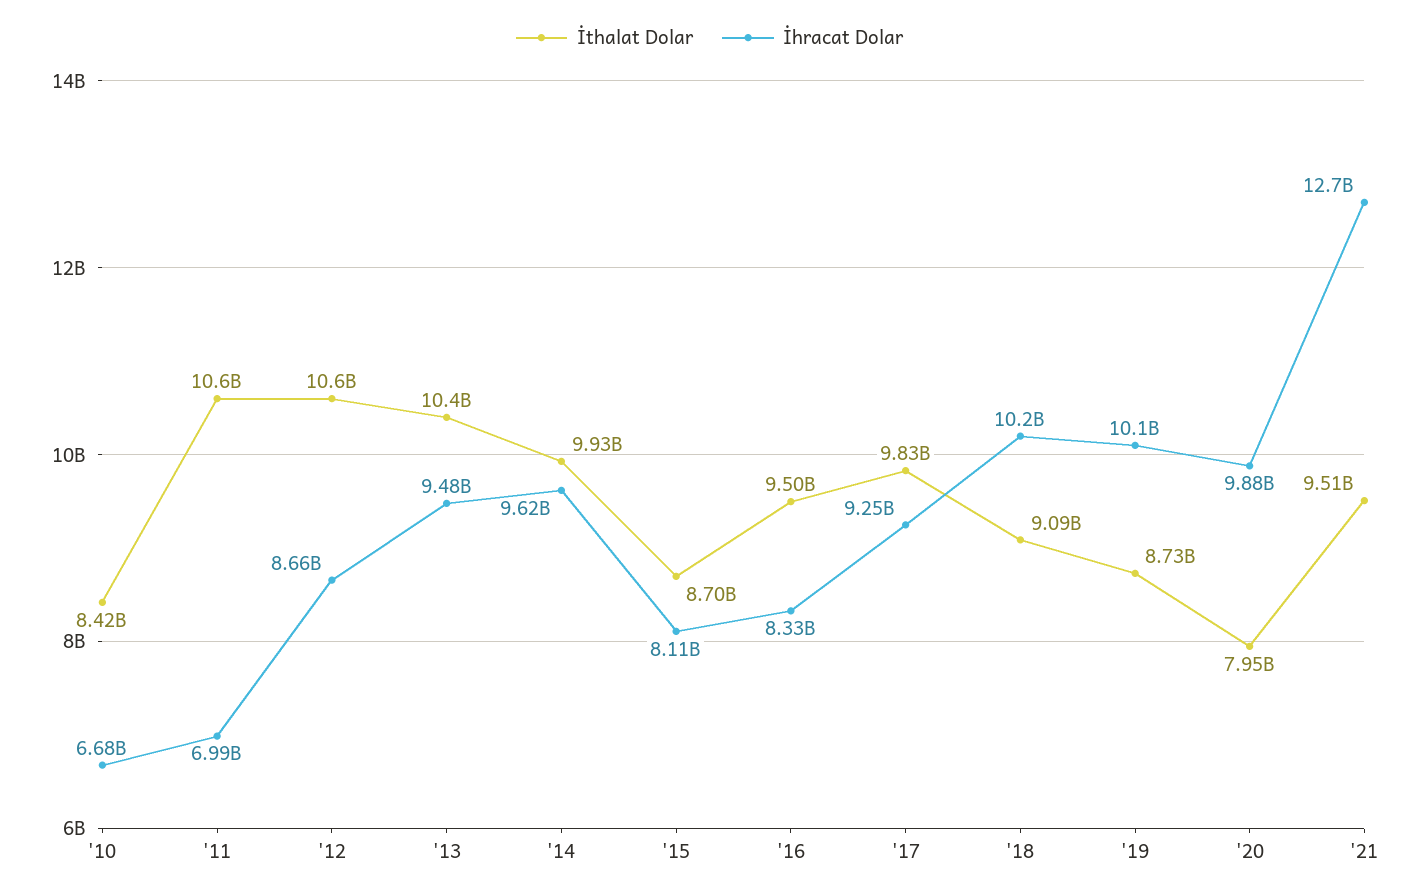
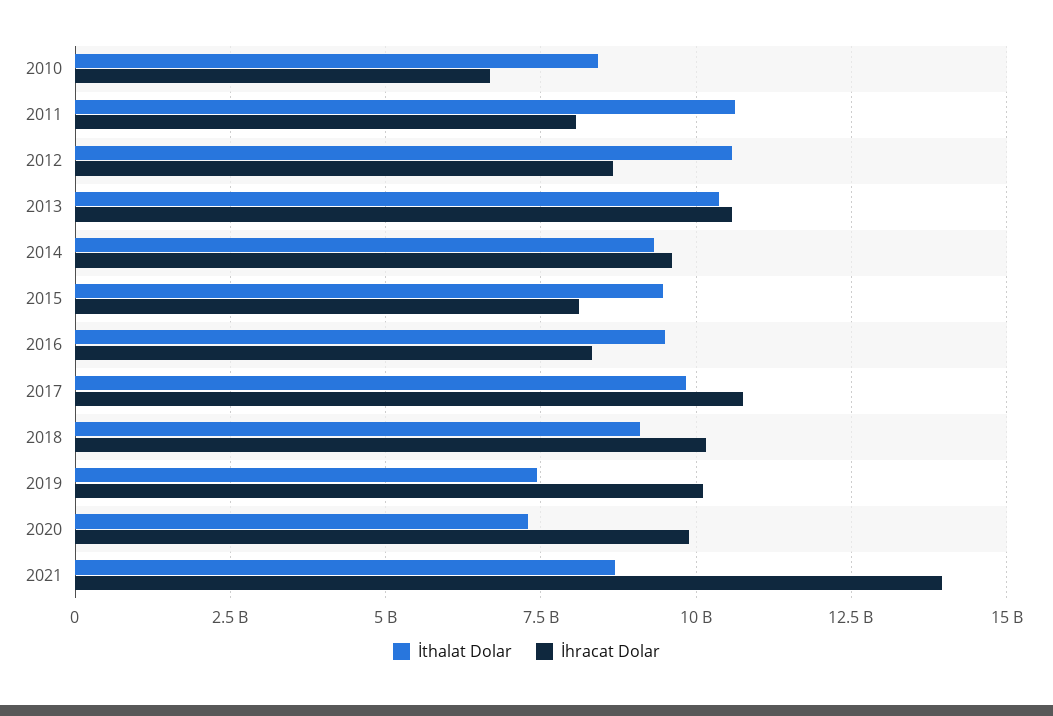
  {
    "İthalat Dolar": {
      "'10": 8420000000,
      "'11": 10600000000,
      "'12": 10600000000,
      "'13": 10400000000,
-     "'14": 9930000000,
+     "'14": 9250000000,
-     "'15": 8700000000,
+     "'15": 9500000000,
      "'16": 9500000000,
      "'17": 9830000000,
      "'18": 9090000000,
-     "'19": 8730000000,
+     "'19": 7500000000,
-     "'20": 7950000000,
+     "'20": 7250000000,
-     "'21": 9510000000
+     "'21": 8750000000
    },
    "İhracat Dolar": {
      "'10": 6680000000,
-     "'11": 6990000000,
+     "'11": 8000000000,
      "'12": 8660000000,
-     "'13": 9480000000,
+     "'13": 10500000000,
      "'14": 9620000000,
      "'15": 8110000000,
      "'16": 8330000000,
-     "'17": 9250000000,
+     "'17": 10750000000,
      "'18": 10200000000,
      "'19": 10100000000,
      "'20": 9880000000,
-     "'21": 12700000000
+     "'21": 14000000000
    }
  }

